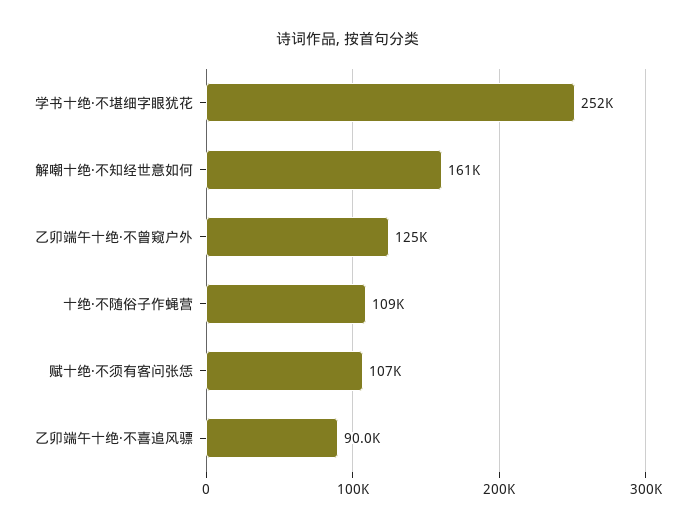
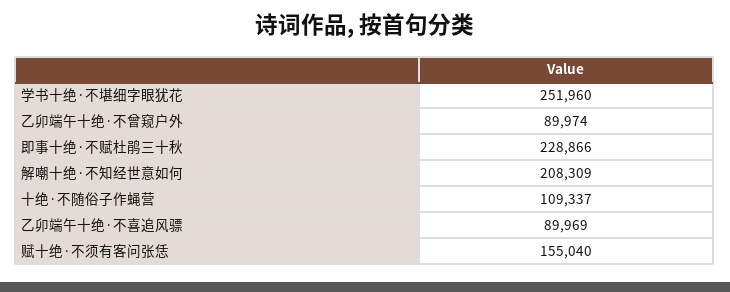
  {
    "学书十绝·不堪细字眼犹花": 251960,
-   "解嘲十绝·不知经世意如何": 161000,
+   "解嘲十绝·不知经世意如何": 208309,
-   "乙卯端午十绝·不曾窥户外": 125000,
+   "乙卯端午十绝·不曾窥户外": 89974,
    "十绝·不随俗子作蝇营": 109337,
-   "赋十绝·不须有客问张恁": 107000,
+   "赋十绝·不须有客问张恁": 155040,
-   "乙卯端午十绝·不喜追风骠": 89969
+   "乙卯端午十绝·不喜追风骠": 89969,
+   "即事十绝·不赋杜鹃三十秋": 228866
  }

